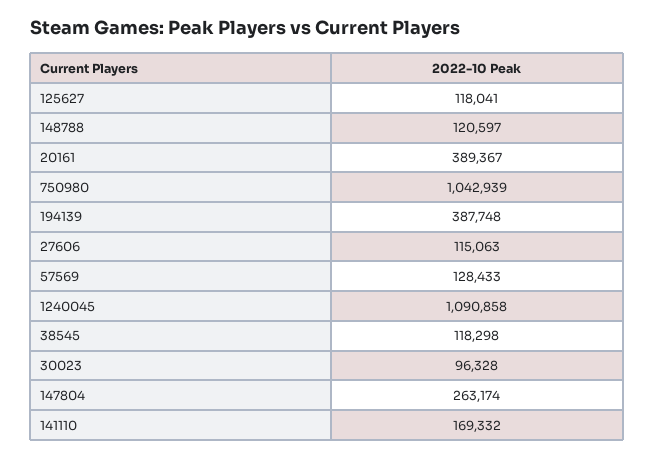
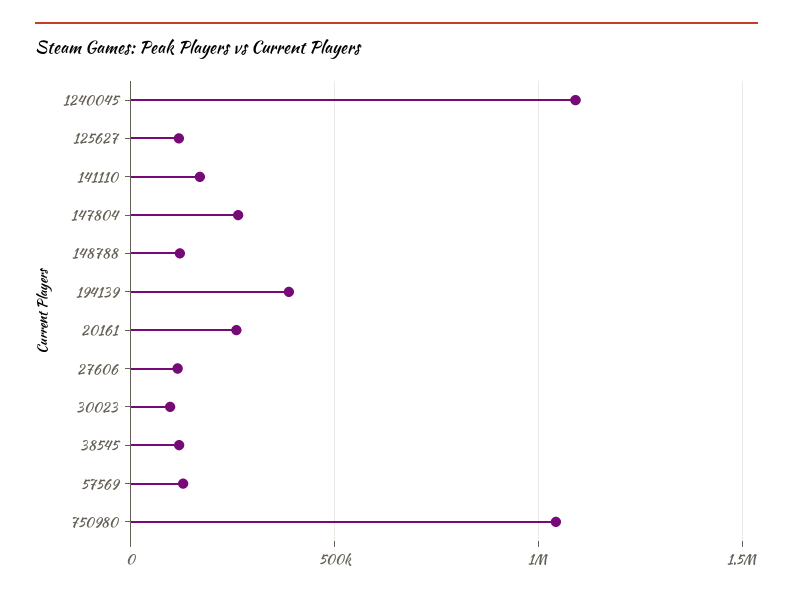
  {
    "125627": 118041,
    "148788": 120597,
-   "20161": 389367,
+   "20161": 250000,
    "750980": 1042939,
    "194139": 387748,
    "27606": 115063,
    "57569": 128433,
    "1240045": 1090858,
    "38545": 118298,
    "30023": 96328,
    "147804": 263174,
    "141110": 169332
  }

